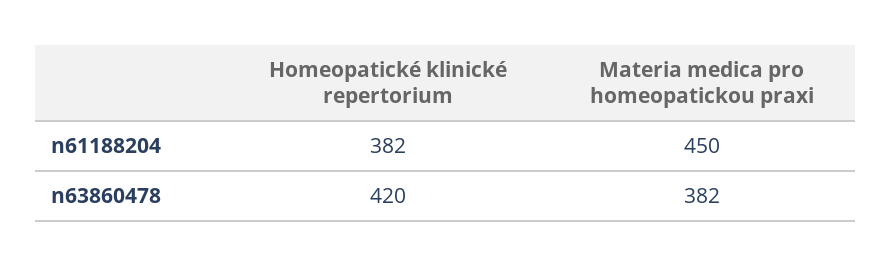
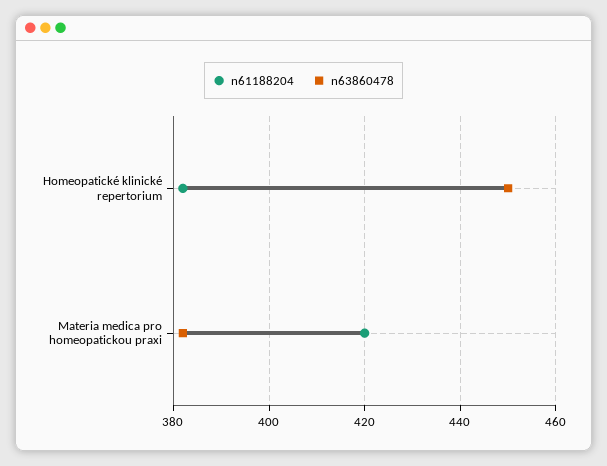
  {
    "n61188204": {
      "Homeopatické klinické repertorium": 382,
-     "Materia medica pro homeopatickou praxi": 450
+     "Materia medica pro homeopatickou praxi": 420
    },
    "n63860478": {
-     "Homeopatické klinické repertorium": 420,
+     "Homeopatické klinické repertorium": 450,
      "Materia medica pro homeopatickou praxi": 382
    }
  }

